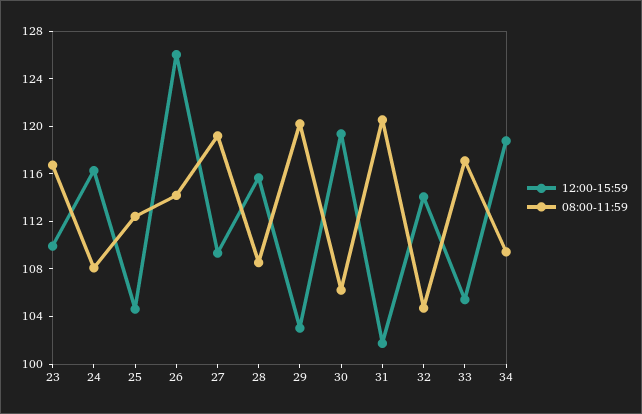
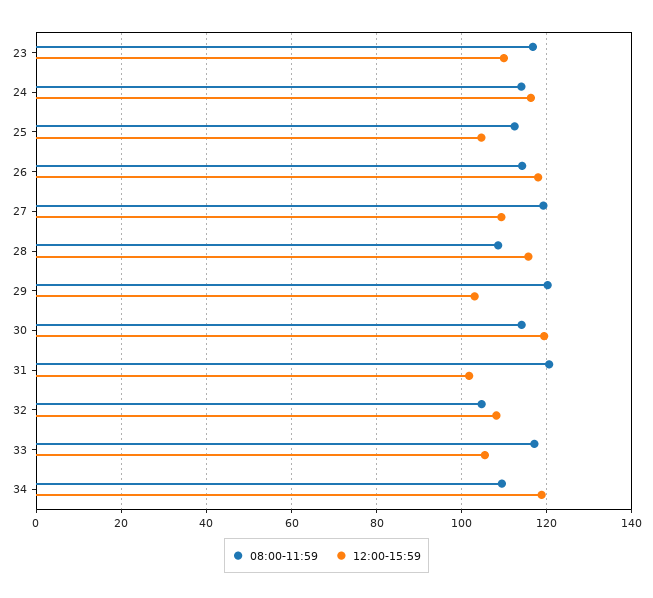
  {
    "12:00-15:59": {
      "23": 110,
      "24": 116,
      "25": 105,
-     "26": 126,
+     "26": 118,
      "27": 109,
      "28": 116,
      "29": 103,
      "30": 119,
      "31": 102,
-     "32": 114,
+     "32": 108,
      "33": 105,
      "34": 119
    },
    "08:00-11:59": {
      "23": 117,
-     "24": 108,
+     "24": 114,
      "25": 112,
      "26": 114,
      "27": 119,
      "28": 109,
      "29": 120,
-     "30": 106,
+     "30": 114,
      "31": 121,
      "32": 105,
      "33": 117,
      "34": 109
    }
  }

